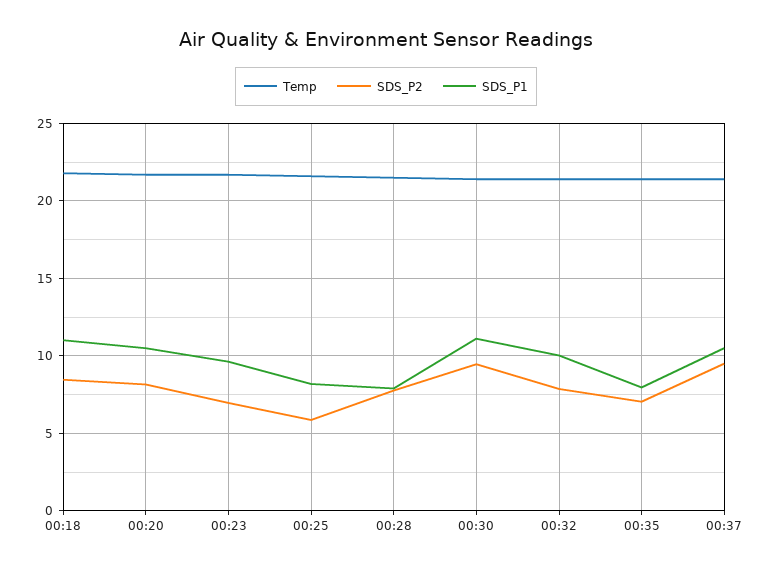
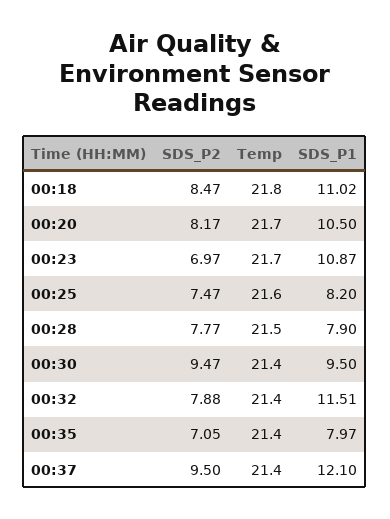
  {
    "Temp": {
      "00:18": 21.8,
      "00:20": 21.7,
      "00:23": 21.7,
      "00:25": 21.6,
      "00:28": 21.5,
      "00:30": 21.4,
      "00:32": 21.4,
      "00:35": 21.4,
      "00:37": 21.4
    },
    "SDS_P2": {
      "00:18": 8.47,
      "00:20": 8.17,
      "00:23": 6.97,
-     "00:25": 6,
+     "00:25": 7.47,
      "00:28": 7.77,
      "00:30": 9.47,
      "00:32": 7.88,
      "00:35": 7.05,
      "00:37": 9.5
    },
    "SDS_P1": {
      "00:18": 11.02,
      "00:20": 10.5,
-     "00:23": 9.5,
+     "00:23": 10.87,
      "00:25": 8.2,
      "00:28": 7.9,
-     "00:30": 11,
+     "00:30": 9.5,
-     "00:32": 10,
+     "00:32": 11.51,
      "00:35": 7.97,
-     "00:37": 10.5
+     "00:37": 12.1
    }
  }

